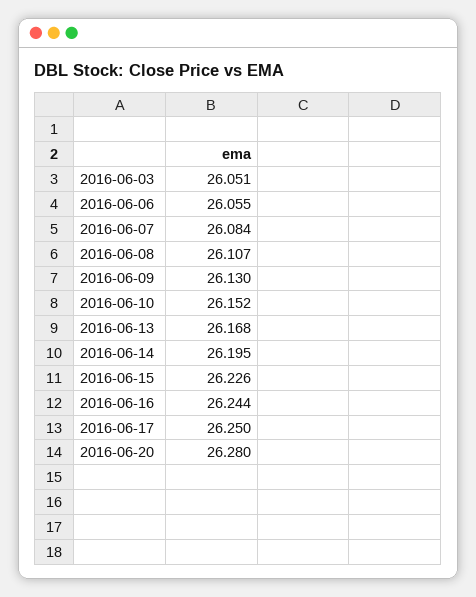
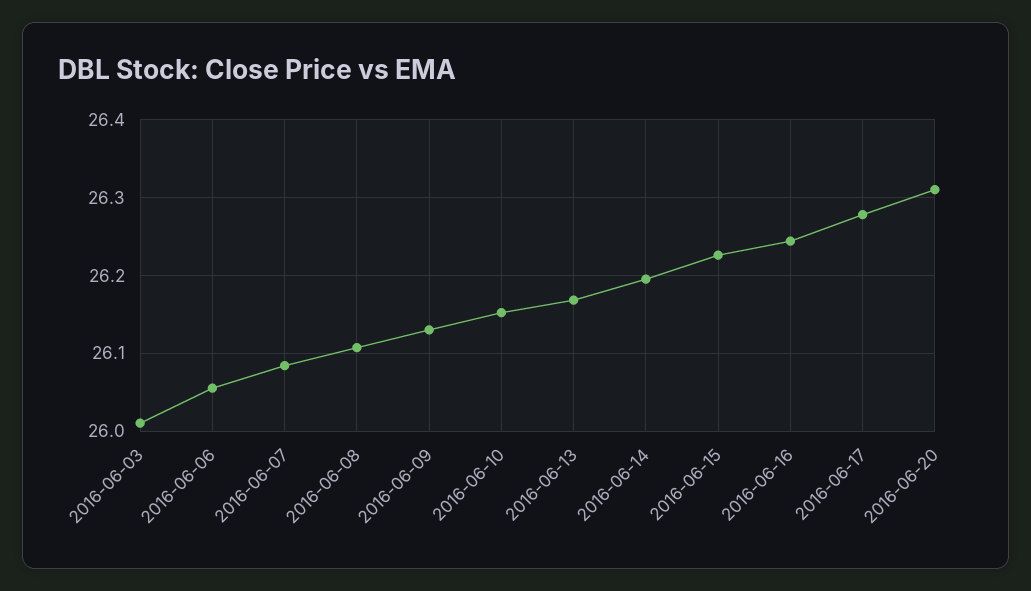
  {
-   "2016-06-03": 26.051,
+   "2016-06-03": 26.01,
    "2016-06-06": 26.055,
    "2016-06-07": 26.084,
    "2016-06-08": 26.107,
    "2016-06-09": 26.13,
    "2016-06-10": 26.152,
    "2016-06-13": 26.168,
    "2016-06-14": 26.195,
    "2016-06-15": 26.226,
    "2016-06-16": 26.244,
-   "2016-06-17": 26.25,
+   "2016-06-17": 26.28,
-   "2016-06-20": 26.28
+   "2016-06-20": 26.31
  }

